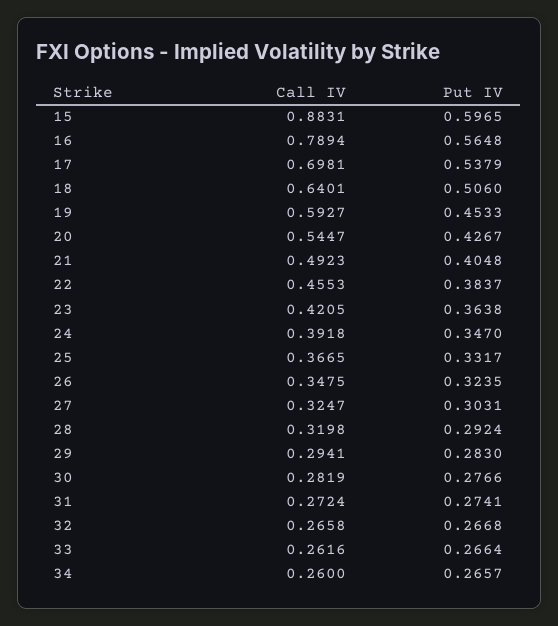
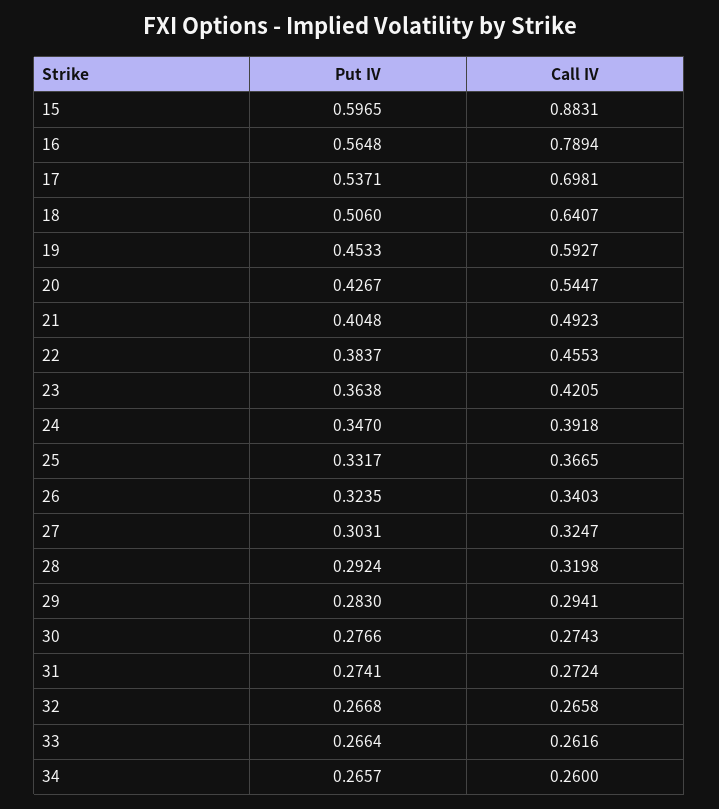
  {
    "Call IV": {
      "15": 0.8831,
      "16": 0.7894,
      "17": 0.6981,
-     "18": 0.6401,
+     "18": 0.6407,
      "19": 0.5927,
      "20": 0.5447,
      "21": 0.4923,
      "22": 0.4553,
      "23": 0.4205,
      "24": 0.3918,
      "25": 0.3665,
-     "26": 0.3475,
+     "26": 0.3403,
      "27": 0.3247,
      "28": 0.3198,
      "29": 0.2941,
-     "30": 0.2819,
+     "30": 0.2743,
      "31": 0.2724,
      "32": 0.2658,
      "33": 0.2616,
      "34": 0.26
    },
    "Put IV": {
      "15": 0.5965,
      "16": 0.5648,
-     "17": 0.5379,
+     "17": 0.5371,
      "18": 0.506,
      "19": 0.4533,
      "20": 0.4267,
      "21": 0.4048,
      "22": 0.3837,
      "23": 0.3638,
      "24": 0.347,
      "25": 0.3317,
      "26": 0.3235,
      "27": 0.3031,
      "28": 0.2924,
      "29": 0.283,
      "30": 0.2766,
      "31": 0.2741,
      "32": 0.2668,
      "33": 0.2664,
      "34": 0.2657
    }
  }

